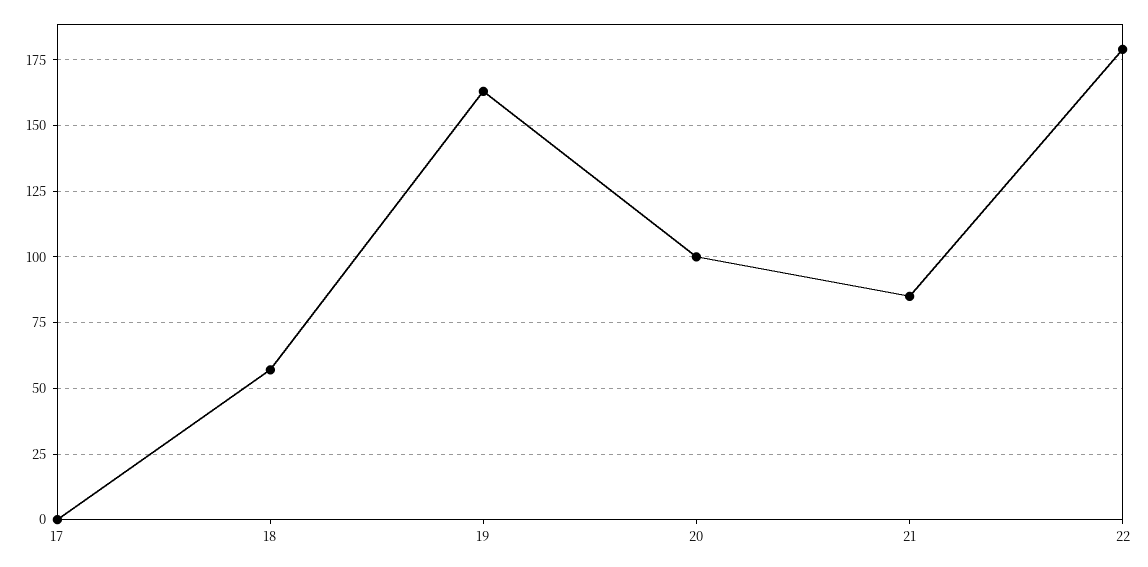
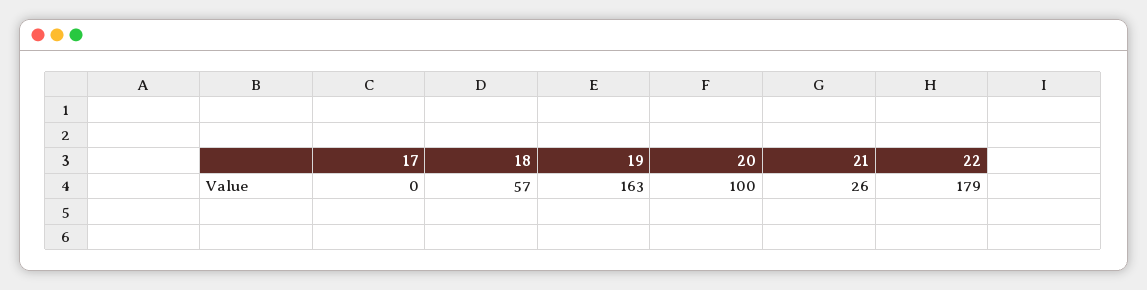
  {
    "17": 0,
    "18": 57,
    "19": 163,
    "20": 100,
-   "21": 85,
+   "21": 26,
    "22": 179
  }

